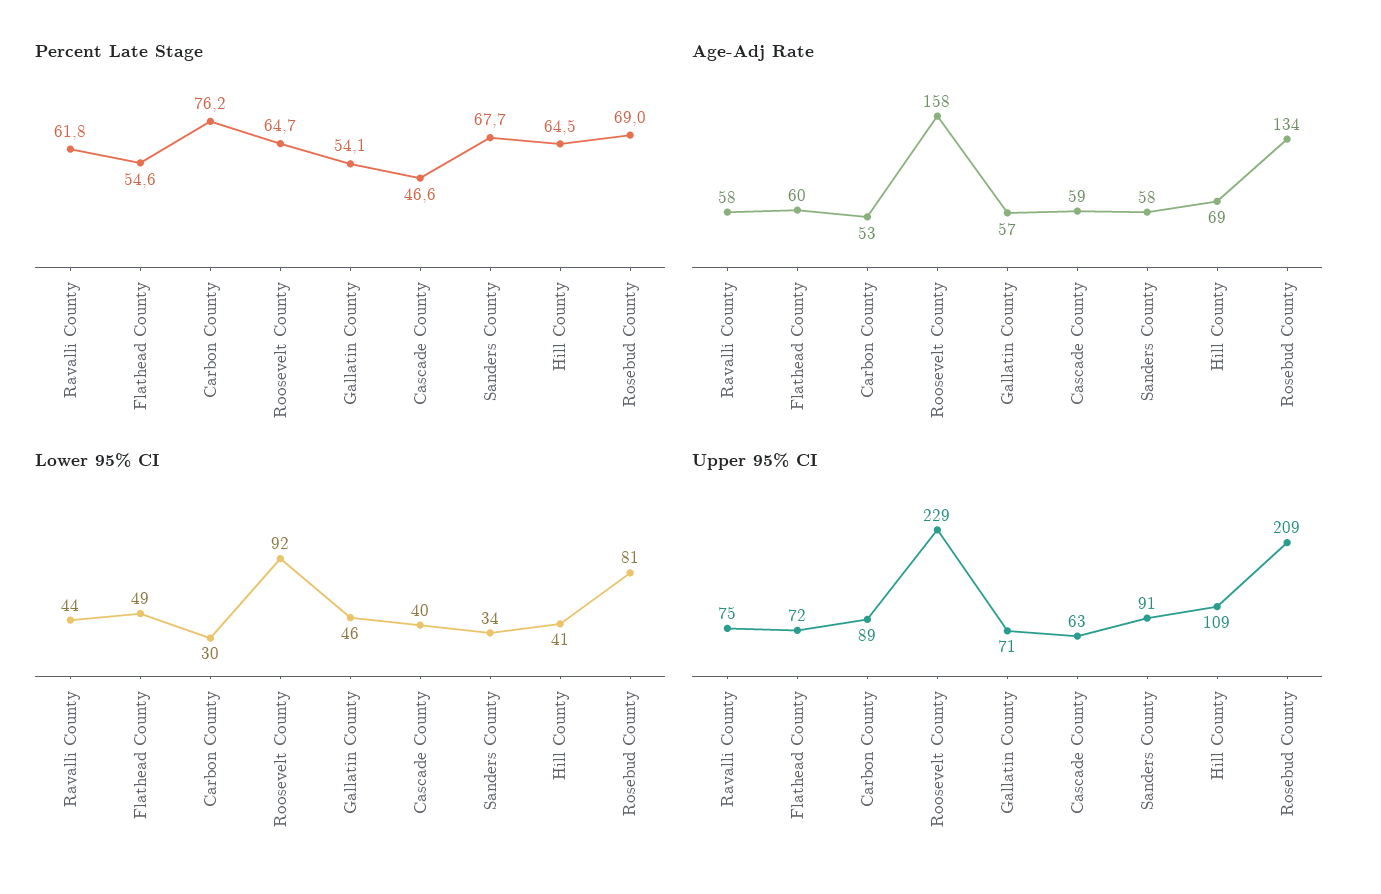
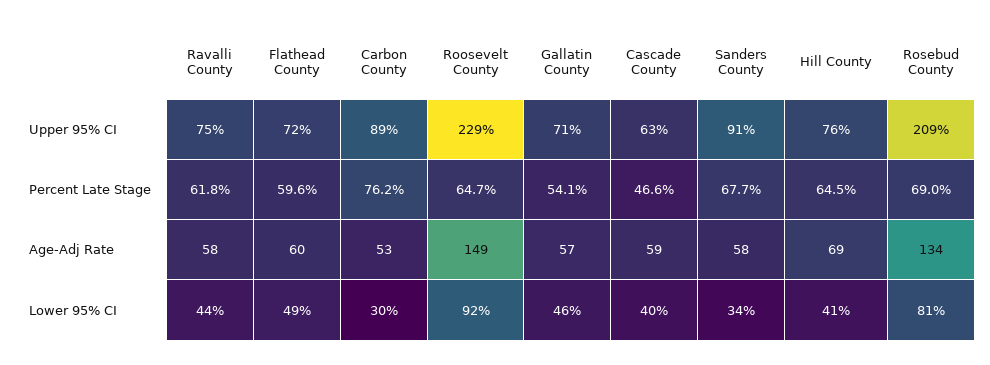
  {
    "Percent Late Stage": {
      "Ravalli County": 61.8,
-     "Flathead County": 54.6,
+     "Flathead County": 59.6,
      "Carbon County": 76.2,
      "Roosevelt County": 64.7,
      "Gallatin County": 54.1,
      "Cascade County": 46.6,
      "Sanders County": 67.7,
      "Hill County": 64.5,
      "Rosebud County": 69
    },
    "Age-Adj Rate": {
      "Ravalli County": 58,
      "Flathead County": 60,
      "Carbon County": 53,
-     "Roosevelt County": 158,
+     "Roosevelt County": 149,
      "Gallatin County": 57,
      "Cascade County": 59,
      "Sanders County": 58,
      "Hill County": 69,
      "Rosebud County": 134
    },
    "Lower 95% CI": {
      "Ravalli County": 44,
      "Flathead County": 49,
      "Carbon County": 30,
      "Roosevelt County": 92,
      "Gallatin County": 46,
      "Cascade County": 40,
      "Sanders County": 34,
      "Hill County": 41,
      "Rosebud County": 81
    },
    "Upper 95% CI": {
      "Ravalli County": 75,
      "Flathead County": 72,
      "Carbon County": 89,
      "Roosevelt County": 229,
      "Gallatin County": 71,
      "Cascade County": 63,
      "Sanders County": 91,
-     "Hill County": 109,
+     "Hill County": 76,
      "Rosebud County": 209
    }
  }

